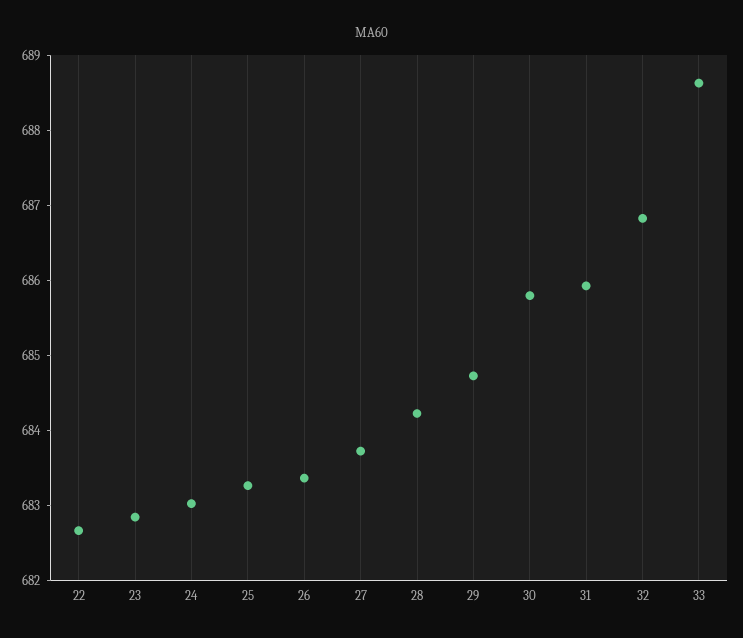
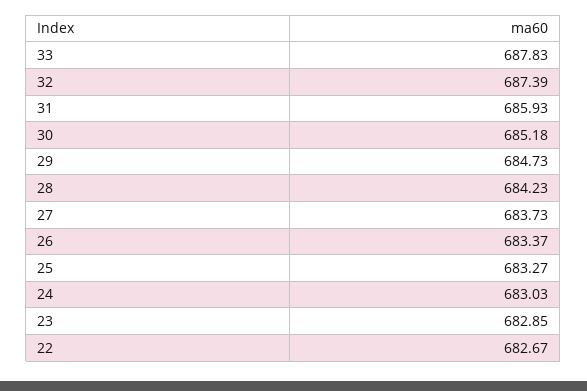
  {
    "22": 682.67,
    "23": 682.85,
    "24": 683.03,
    "25": 683.27,
    "26": 683.37,
    "27": 683.73,
    "28": 684.23,
    "29": 684.73,
-   "30": 685.8,
+   "30": 685.18,
    "31": 685.93,
-   "32": 686.8,
+   "32": 687.39,
-   "33": 688.6
+   "33": 687.83
  }

